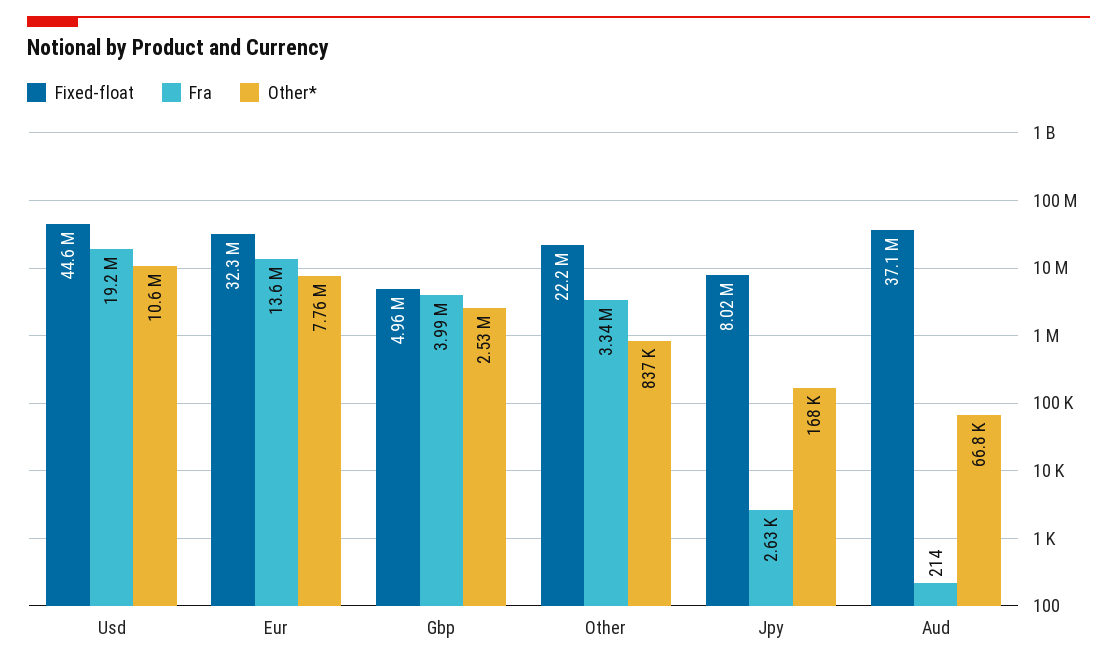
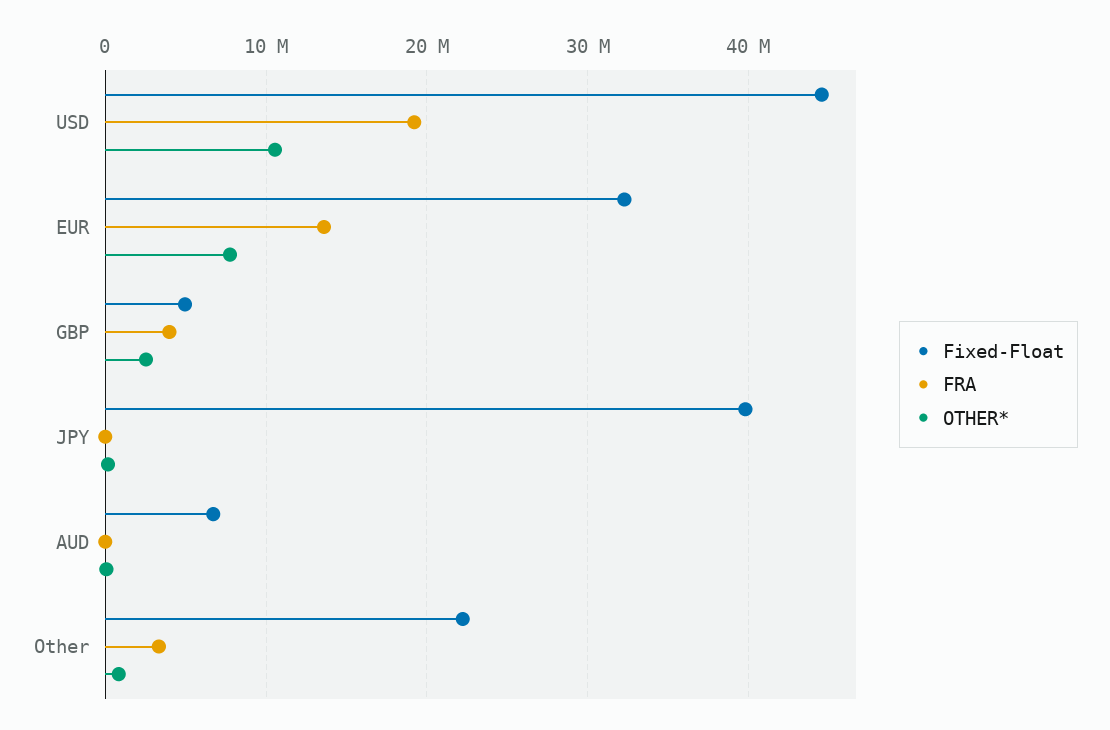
  {
    "Fixed-float": {
      "Usd": 44600000,
      "Eur": 32300000,
      "Gbp": 4960000,
      "Other": 22200000,
-     "Jpy": 8020000,
+     "Jpy": 40000000,
-     "Aud": 37100000
+     "Aud": 7000000
    },
    "Fra": {
      "Usd": 19200000,
      "Eur": 13600000,
      "Gbp": 3990000,
      "Other": 3340000,
      "Jpy": 2630,
      "Aud": 214
    },
    "Other*": {
      "Usd": 10600000,
      "Eur": 7760000,
      "Gbp": 2530000,
      "Other": 837000,
      "Jpy": 168000,
      "Aud": 66800
    }
  }

